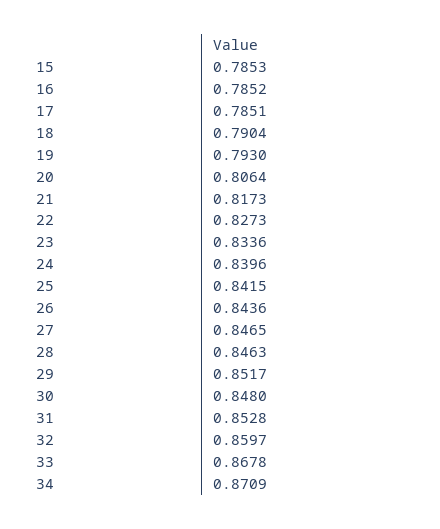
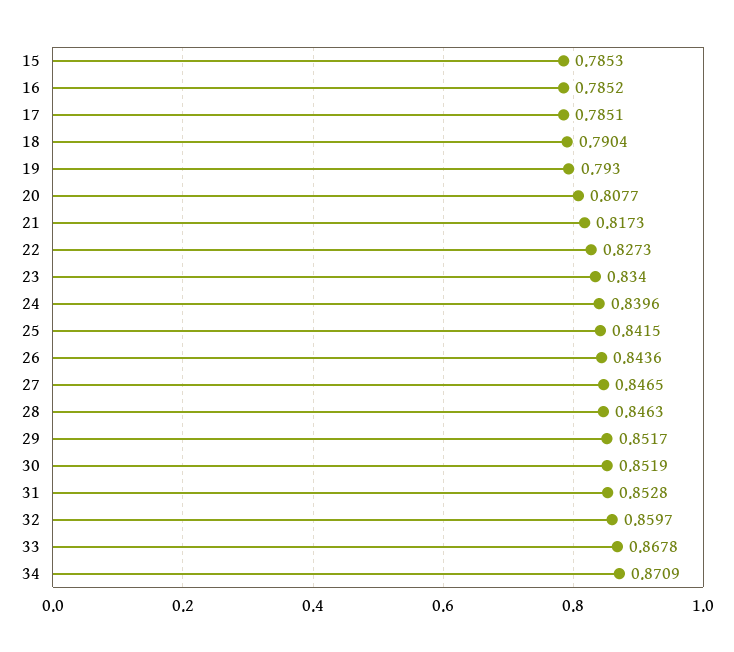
  {
    "15": 0.7853,
    "16": 0.7852,
    "17": 0.7851,
    "18": 0.7904,
    "19": 0.793,
-   "20": 0.8064,
+   "20": 0.8077,
    "21": 0.8173,
    "22": 0.8273,
-   "23": 0.8336,
+   "23": 0.834,
    "24": 0.8396,
    "25": 0.8415,
    "26": 0.8436,
    "27": 0.8465,
    "28": 0.8463,
    "29": 0.8517,
-   "30": 0.848,
+   "30": 0.8519,
    "31": 0.8528,
    "32": 0.8597,
    "33": 0.8678,
    "34": 0.8709
  }

